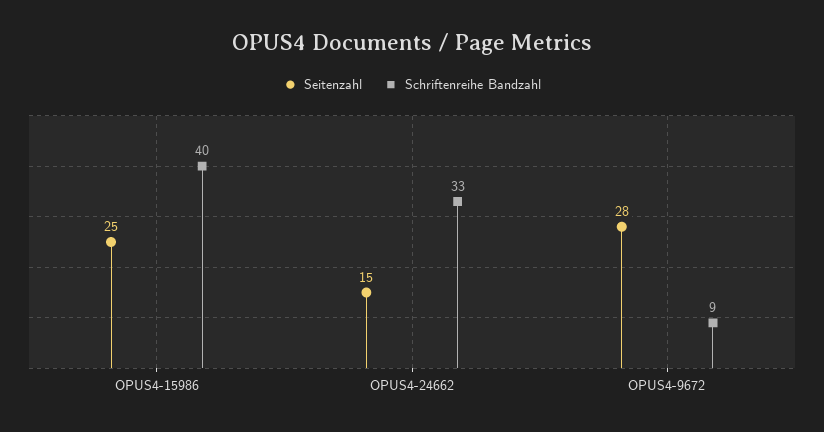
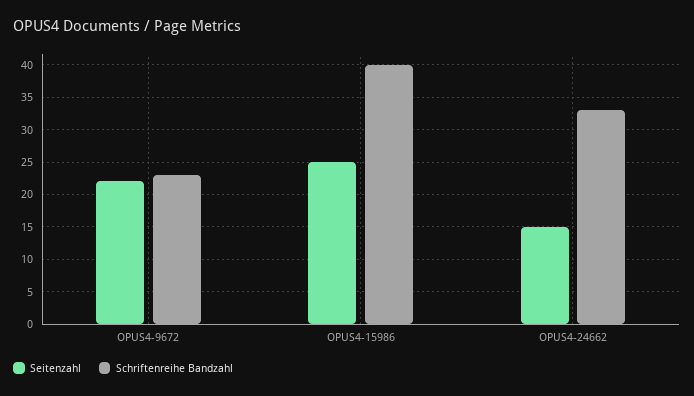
  {
    "Seitenzahl": {
      "OPUS4-15986": 25,
      "OPUS4-24662": 15,
-     "OPUS4-9672": 28
+     "OPUS4-9672": 22
    },
    "Schriftenreihe Bandzahl": {
      "OPUS4-15986": 40,
      "OPUS4-24662": 33,
-     "OPUS4-9672": 9
+     "OPUS4-9672": 23
    }
  }

